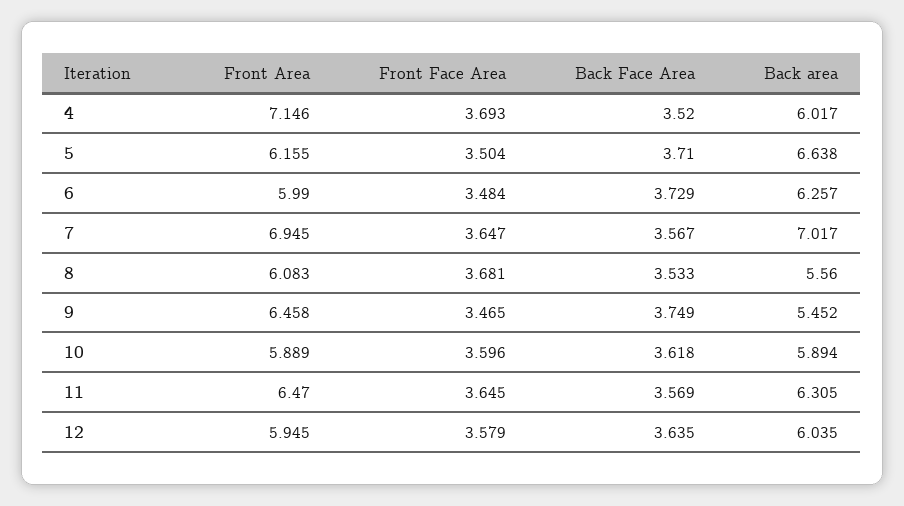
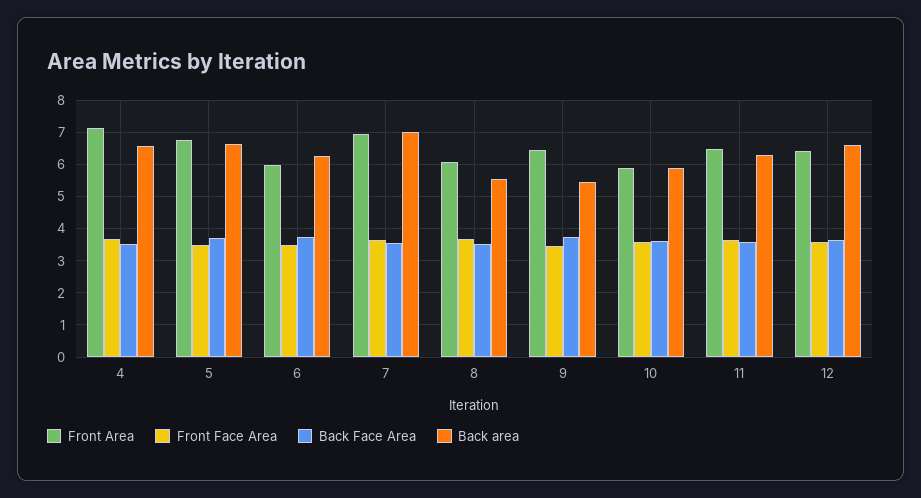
  {
    "Front Area": {
      "4": 7.146,
-     "5": 6.155,
+     "5": 6.8,
      "6": 5.99,
      "7": 6.945,
      "8": 6.083,
      "9": 6.458,
      "10": 5.889,
      "11": 6.47,
-     "12": 5.945
+     "12": 6.4
    },
    "Front Face Area": {
      "4": 3.693,
      "5": 3.504,
      "6": 3.484,
      "7": 3.647,
      "8": 3.681,
      "9": 3.465,
      "10": 3.596,
      "11": 3.645,
      "12": 3.579
    },
    "Back Face Area": {
      "4": 3.52,
      "5": 3.71,
      "6": 3.729,
      "7": 3.567,
      "8": 3.533,
      "9": 3.749,
      "10": 3.618,
      "11": 3.569,
      "12": 3.635
    },
    "Back area": {
-     "4": 6.017,
+     "4": 6.6,
      "5": 6.638,
      "6": 6.257,
      "7": 7.017,
      "8": 5.56,
      "9": 5.452,
      "10": 5.894,
      "11": 6.305,
-     "12": 6.035
+     "12": 6.6
    }
  }

